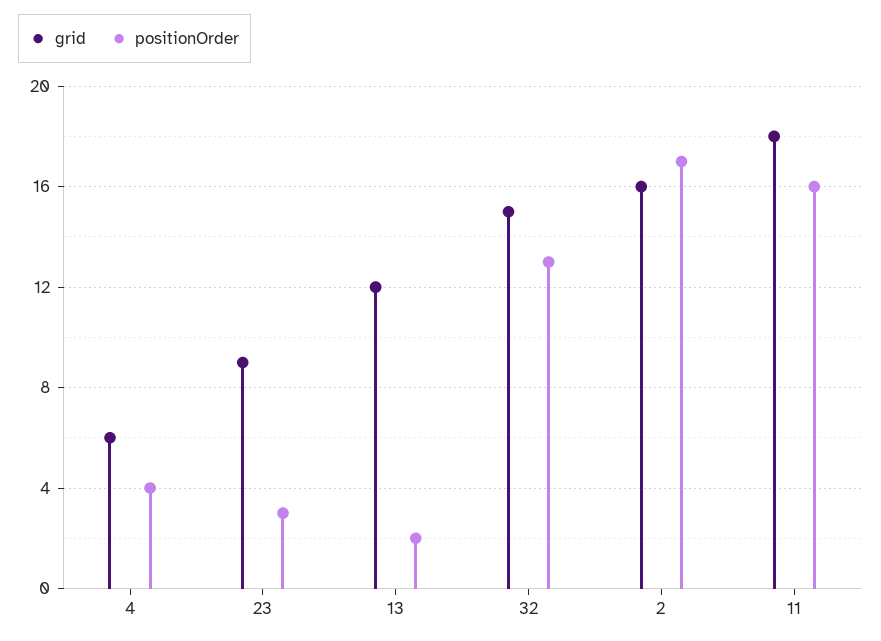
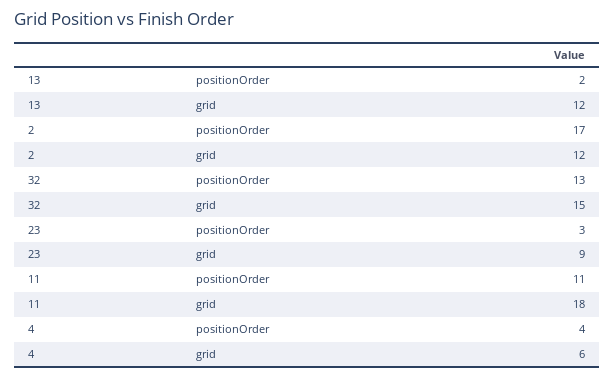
  {
    "grid": {
      "4": 6,
      "23": 9,
      "13": 12,
      "32": 15,
-     "2": 16,
+     "2": 12,
      "11": 18
    },
    "positionOrder": {
      "4": 4,
      "23": 3,
      "13": 2,
      "32": 13,
      "2": 17,
-     "11": 16
+     "11": 11
    }
  }

